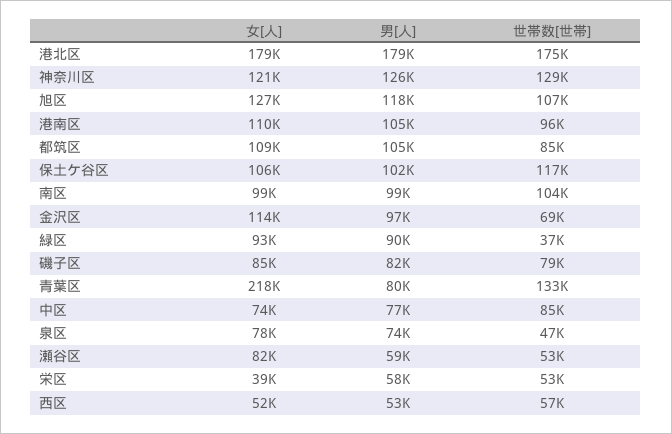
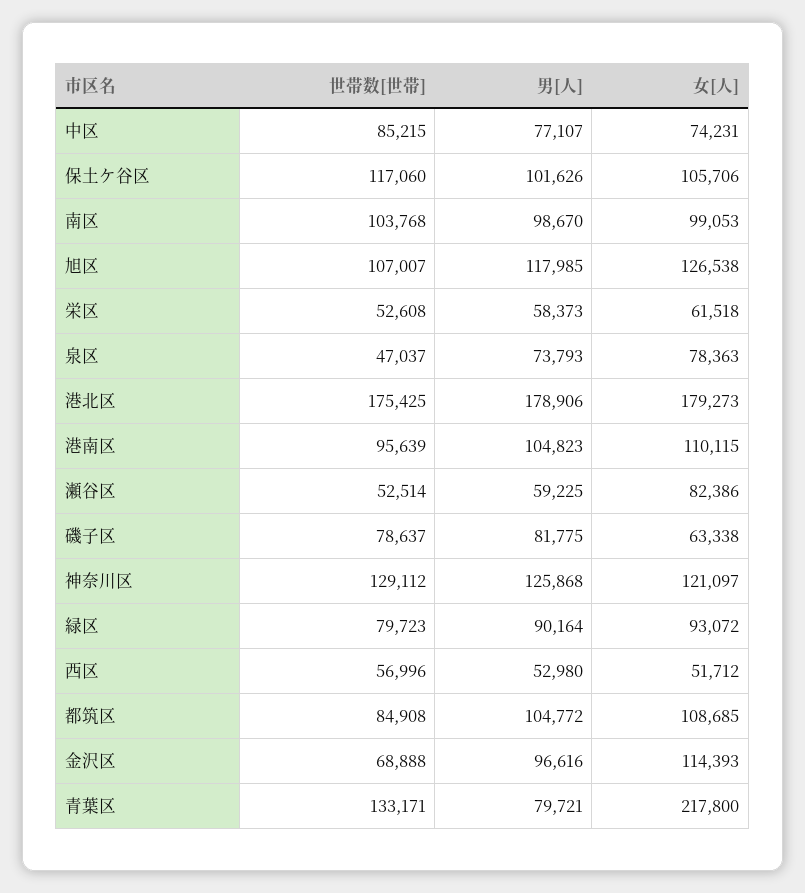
  {
    "女[人]": {
      "港北区": 179273,
      "神奈川区": 121097,
      "旭区": 126538,
      "港南区": 110115,
      "都筑区": 108685,
      "保土ケ谷区": 105706,
      "南区": 99053,
      "金沢区": 114393,
      "緑区": 93072,
-     "磯子区": 85000,
+     "磯子区": 63338,
      "青葉区": 217800,
      "中区": 74231,
      "泉区": 78363,
      "瀬谷区": 82386,
-     "栄区": 39000,
+     "栄区": 61518,
      "西区": 51712
    },
    "男[人]": {
      "港北区": 178906,
      "神奈川区": 125868,
      "旭区": 117985,
      "港南区": 104823,
      "都筑区": 104772,
      "保土ケ谷区": 101626,
      "南区": 98670,
      "金沢区": 96616,
      "緑区": 90164,
      "磯子区": 81775,
      "青葉区": 79721,
      "中区": 77107,
      "泉区": 73793,
      "瀬谷区": 59225,
      "栄区": 58373,
      "西区": 52980
    },
    "世帯数[世帯]": {
      "港北区": 175425,
      "神奈川区": 129112,
      "旭区": 107007,
      "港南区": 95639,
      "都筑区": 84908,
      "保土ケ谷区": 117060,
      "南区": 103768,
      "金沢区": 68888,
-     "緑区": 37000,
+     "緑区": 79723,
      "磯子区": 78637,
      "青葉区": 133171,
      "中区": 85215,
      "泉区": 47037,
      "瀬谷区": 52514,
      "栄区": 52608,
      "西区": 56996
    }
  }

